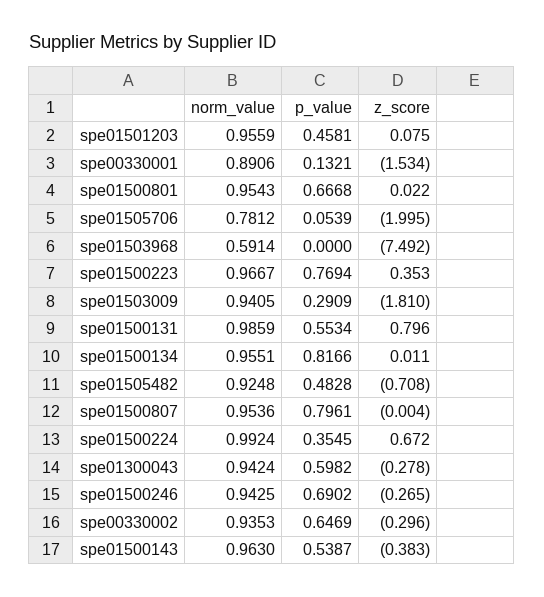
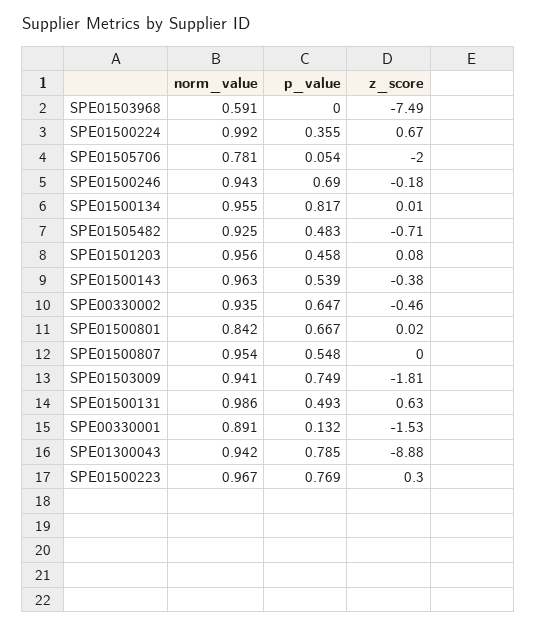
  {
    "norm_value": {
      "spe01501203": 0.9559,
      "spe00330001": 0.8906,
-     "spe01500801": 0.9543,
+     "spe01500801": 0.842,
      "spe01505706": 0.7812,
      "spe01503968": 0.5914,
      "spe01500223": 0.9667,
      "spe01503009": 0.9405,
      "spe01500131": 0.9859,
      "spe01500134": 0.9551,
      "spe01505482": 0.9248,
      "spe01500807": 0.9536,
      "spe01500224": 0.9924,
      "spe01300043": 0.9424,
      "spe01500246": 0.9425,
      "spe00330002": 0.9353,
      "spe01500143": 0.963
    },
    "p_value": {
      "spe01501203": 0.4581,
      "spe00330001": 0.1321,
      "spe01500801": 0.6668,
      "spe01505706": 0.0539,
      "spe01503968": 0,
      "spe01500223": 0.7694,
-     "spe01503009": 0.2909,
+     "spe01503009": 0.749,
-     "spe01500131": 0.5534,
+     "spe01500131": 0.493,
      "spe01500134": 0.8166,
      "spe01505482": 0.4828,
-     "spe01500807": 0.7961,
+     "spe01500807": 0.548,
      "spe01500224": 0.3545,
-     "spe01300043": 0.5982,
+     "spe01300043": 0.785,
      "spe01500246": 0.6902,
      "spe00330002": 0.6469,
      "spe01500143": 0.5387
    },
    "z_score": {
      "spe01501203": 0.075,
      "spe00330001": -1.534,
      "spe01500801": 0.022,
      "spe01505706": -1.995,
      "spe01503968": -7.492,
-     "spe01500223": 0.353,
+     "spe01500223": 0.3,
      "spe01503009": -1.81,
-     "spe01500131": 0.796,
+     "spe01500131": 0.63,
      "spe01500134": 0.011,
      "spe01505482": -0.708,
      "spe01500807": -0.004,
      "spe01500224": 0.672,
-     "spe01300043": -0.278,
+     "spe01300043": -8.88,
-     "spe01500246": -0.265,
+     "spe01500246": -0.18,
-     "spe00330002": -0.296,
+     "spe00330002": -0.46,
      "spe01500143": -0.383
    }
  }

